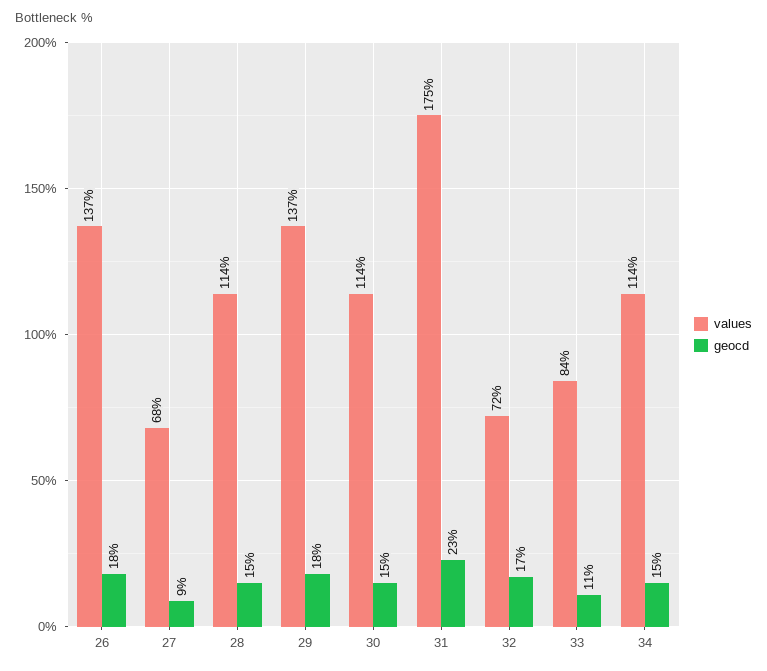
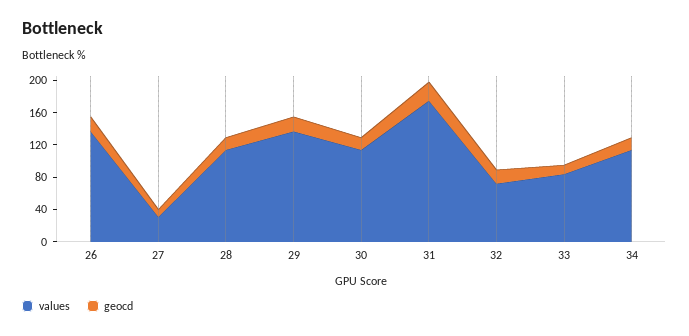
  {
    "values": {
      "26": 137,
-     "27": 68,
+     "27": 30,
      "28": 114,
      "29": 137,
      "30": 114,
      "31": 175,
      "32": 72,
      "33": 84,
      "34": 114
    },
    "geocd": {
      "26": 18,
      "27": 9,
      "28": 15,
      "29": 18,
      "30": 15,
      "31": 23,
      "32": 17,
      "33": 11,
      "34": 15
    }
  }

